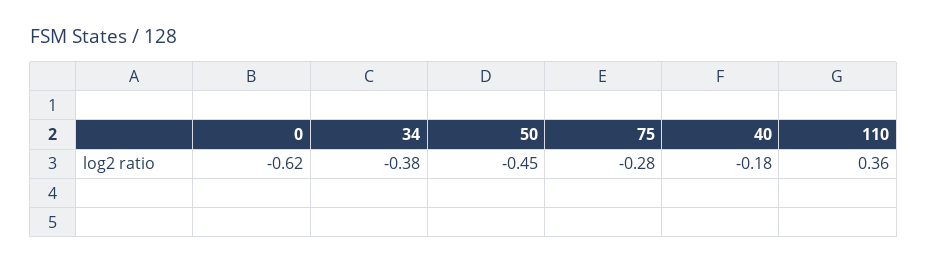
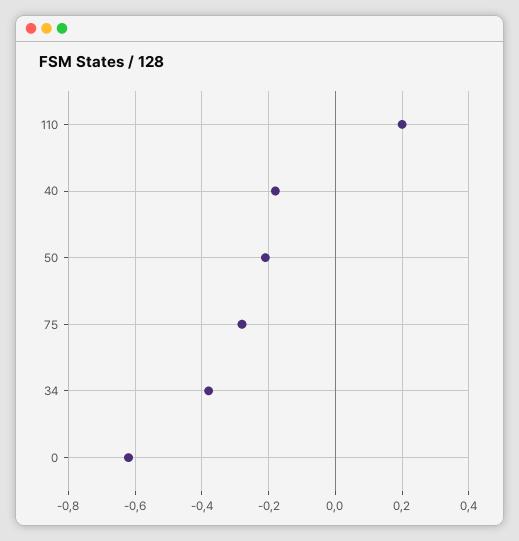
  {
    "0": -0.62,
    "34": -0.38,
-   "50": -0.45,
+   "50": -0.2,
    "75": -0.28,
    "40": -0.18,
-   "110": 0.36
+   "110": 0.2
  }

